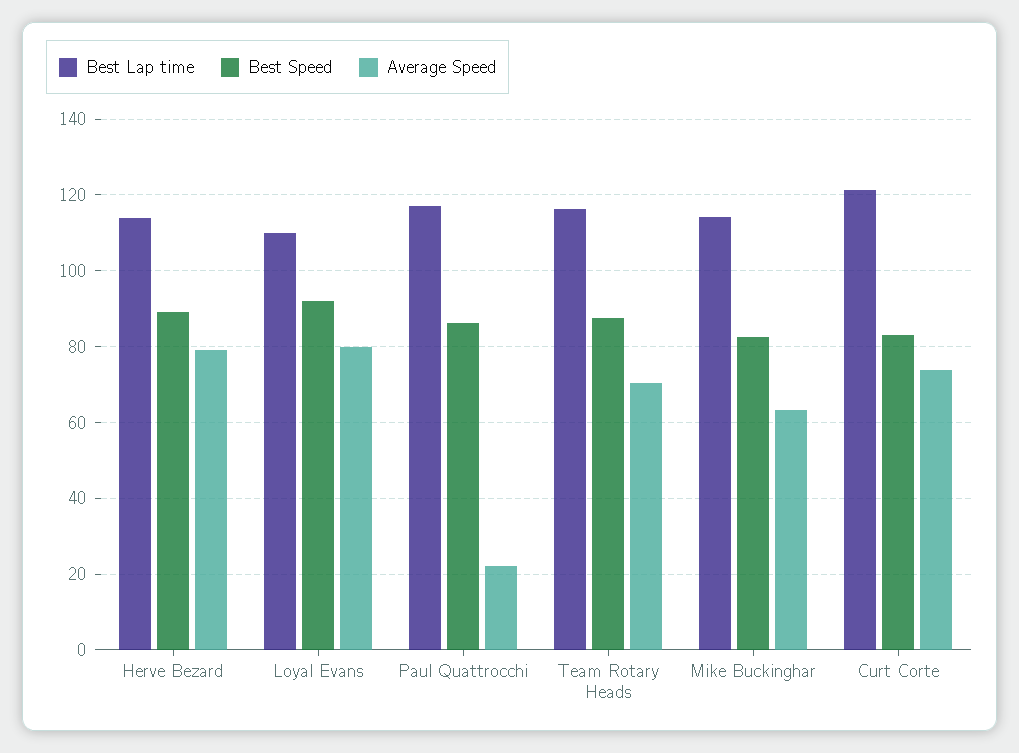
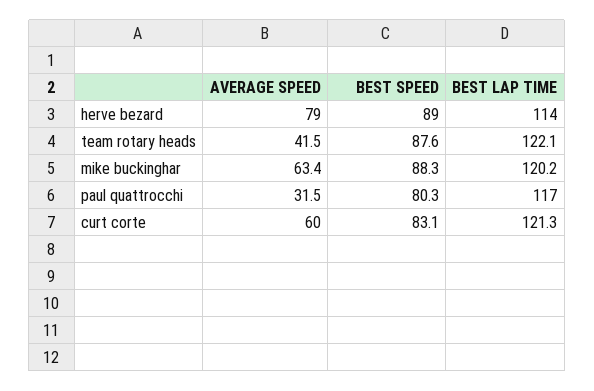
  {
    "Best Lap time": {
      "Herve Bezard": 114,
-     "Loyal Evans": 110,
      "Paul Quattrocchi": 117,
-     "Team Rotary Heads": 116,
+     "Team Rotary Heads": 122.1,
-     "Mike Buckinghar": 114,
+     "Mike Buckinghar": 120.2,
      "Curt Corte": 121.3
    },
    "Best Speed": {
      "Herve Bezard": 89,
-     "Loyal Evans": 92,
-     "Paul Quattrocchi": 86,
+     "Paul Quattrocchi": 80.3,
      "Team Rotary Heads": 87.6,
-     "Mike Buckinghar": 82,
+     "Mike Buckinghar": 88.3,
      "Curt Corte": 83.1
    },
    "Average Speed": {
      "Herve Bezard": 79,
-     "Loyal Evans": 80,
-     "Paul Quattrocchi": 22,
+     "Paul Quattrocchi": 31.5,
-     "Team Rotary Heads": 70,
+     "Team Rotary Heads": 41.5,
      "Mike Buckinghar": 63.4,
-     "Curt Corte": 74
+     "Curt Corte": 60
    }
  }

